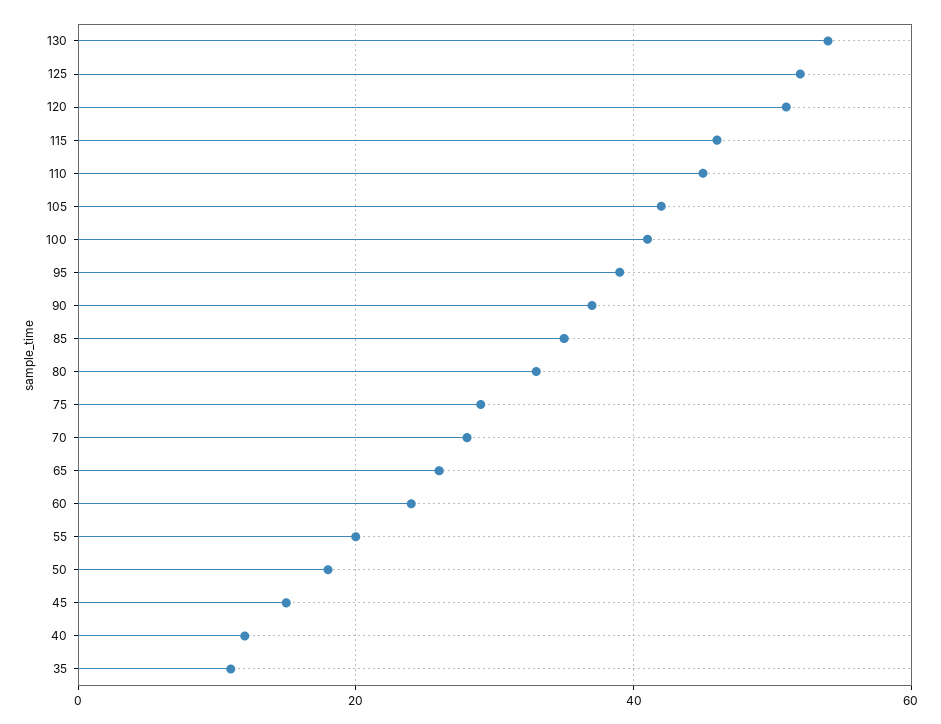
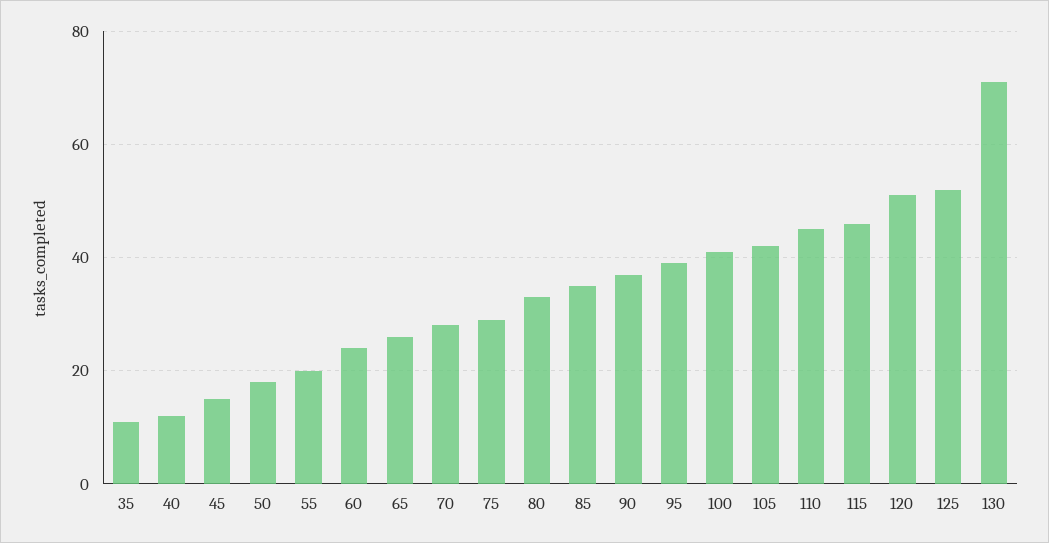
  {
-   "130": 55,
+   "130": 70,
    "125": 50,
    "120": 50,
    "115": 45,
    "110": 45,
    "105": 40,
    "100": 40,
    "95": 40,
    "90": 35,
    "85": 35,
    "80": 35,
    "75": 30,
    "70": 30,
    "65": 25,
    "60": 25,
    "55": 20,
    "50": 20,
    "45": 15,
    "40": 10,
    "35": 10
  }

